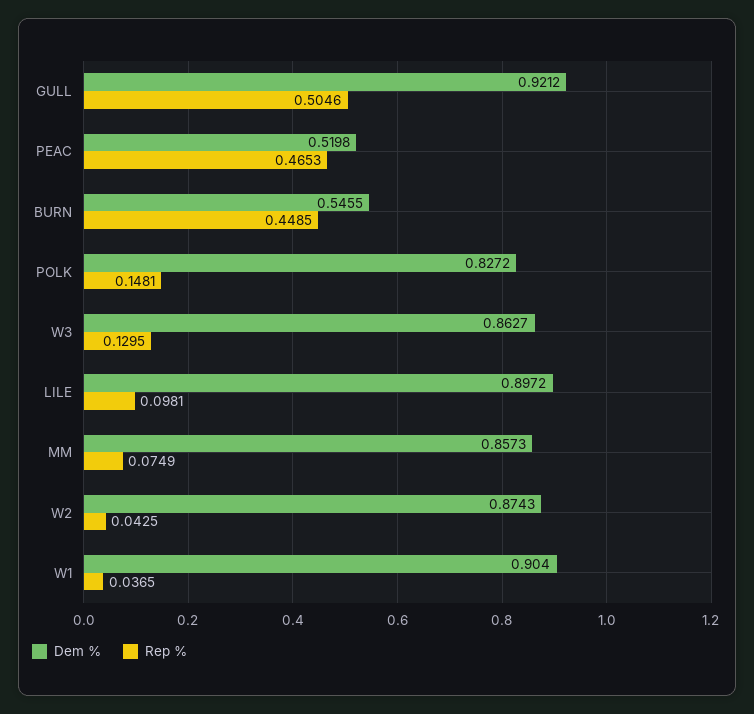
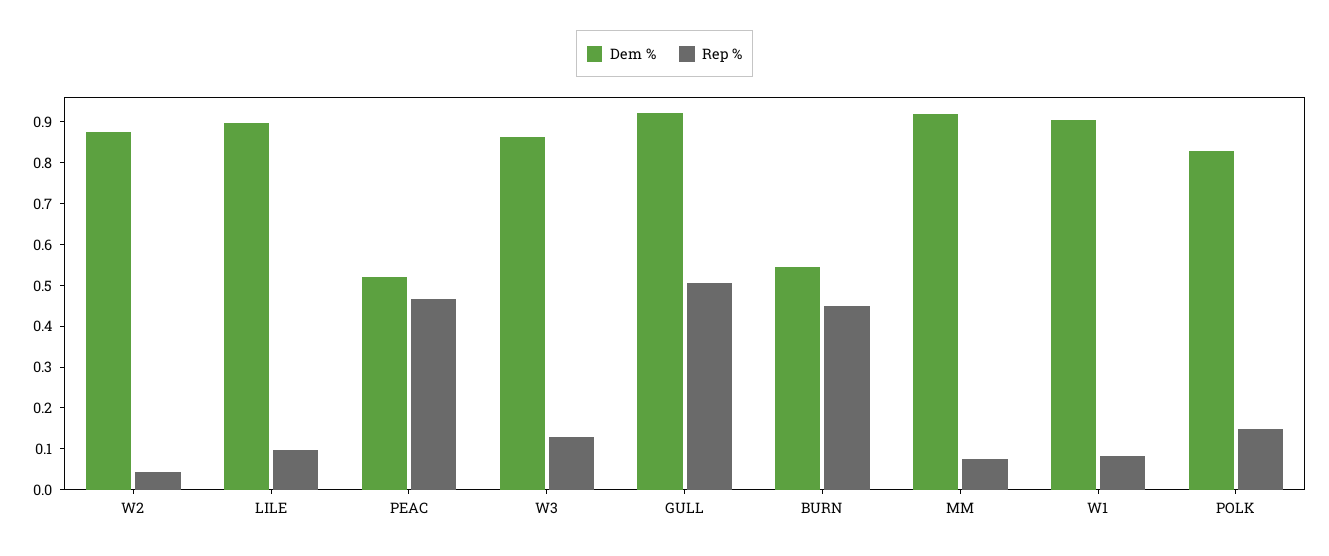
  {
    "Dem %": {
      "GULL": 0.9212,
      "PEAC": 0.5198,
      "BURN": 0.5455,
      "POLK": 0.8272,
      "W3": 0.8627,
      "LILE": 0.8972,
-     "MM": 0.8573,
+     "MM": 0.92,
      "W2": 0.8743,
      "W1": 0.904
    },
    "Rep %": {
      "GULL": 0.5046,
      "PEAC": 0.4653,
      "BURN": 0.4485,
      "POLK": 0.1481,
      "W3": 0.1295,
      "LILE": 0.0981,
      "MM": 0.0749,
      "W2": 0.0425,
-     "W1": 0.0365
+     "W1": 0.08
    }
  }

